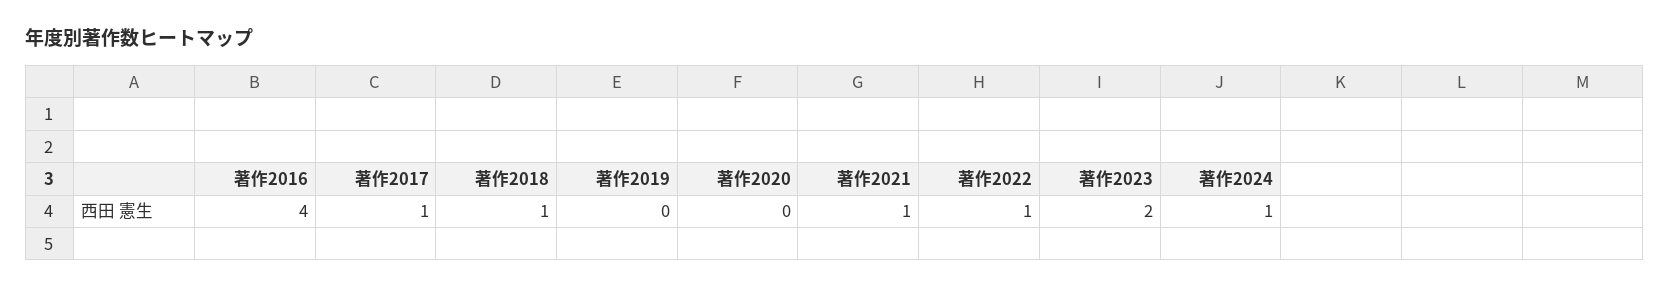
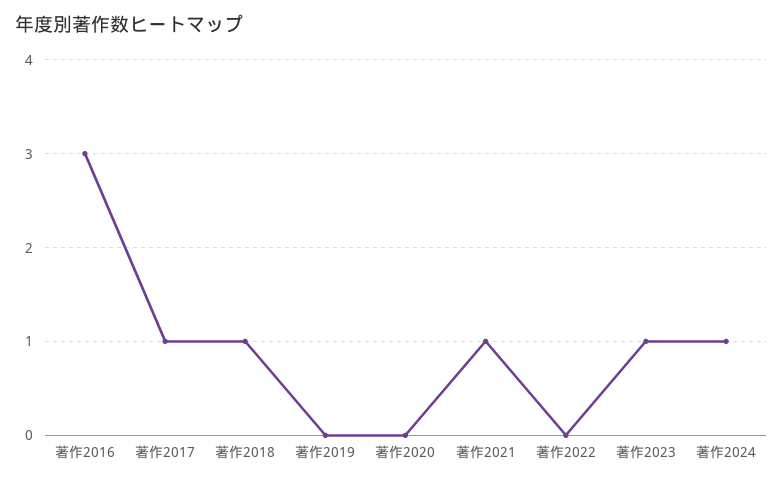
  {
-   "著作2016": 4,
+   "著作2016": 3,
    "著作2017": 1,
    "著作2018": 1,
    "著作2019": 0,
    "著作2020": 0,
    "著作2021": 1,
-   "著作2022": 1,
+   "著作2022": 0,
-   "著作2023": 2,
+   "著作2023": 1,
    "著作2024": 1
  }

